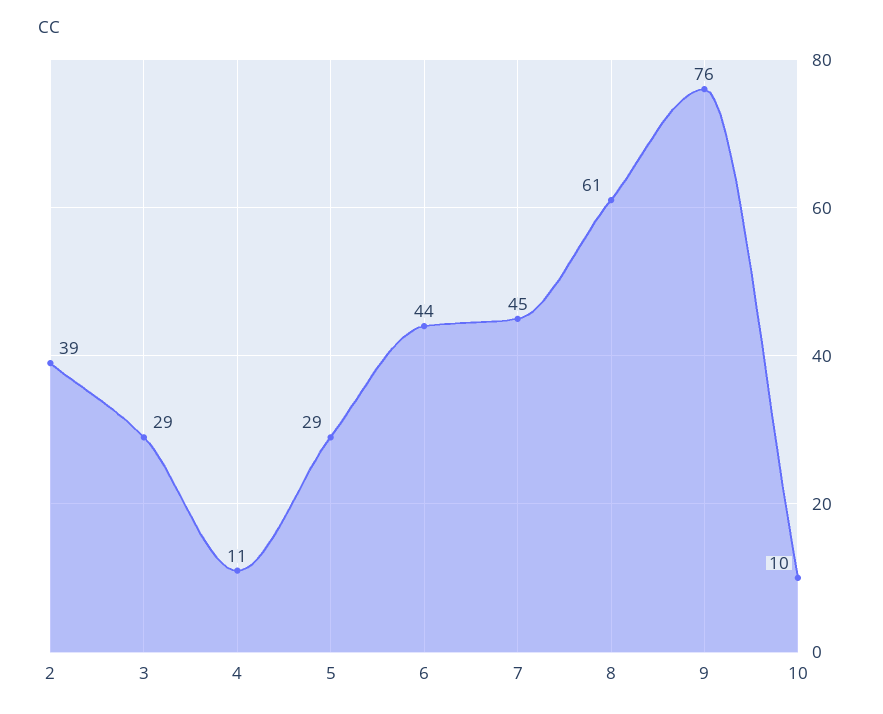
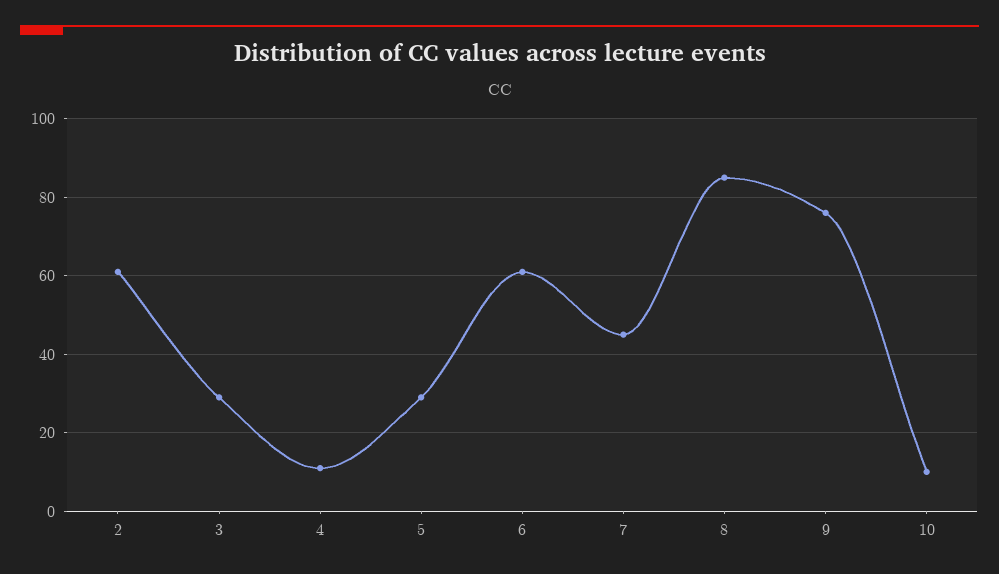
  {
-   "2": 39,
+   "2": 60,
    "3": 29,
    "4": 11,
    "5": 29,
-   "6": 44,
+   "6": 60,
    "7": 45,
-   "8": 61,
+   "8": 85,
    "9": 76,
    "10": 10
  }

